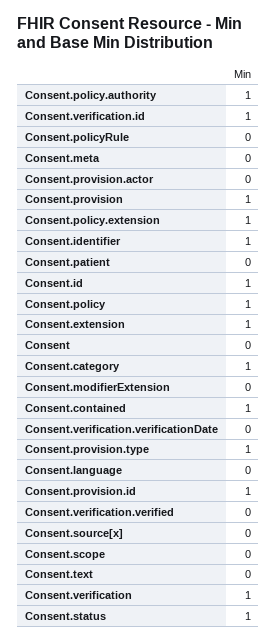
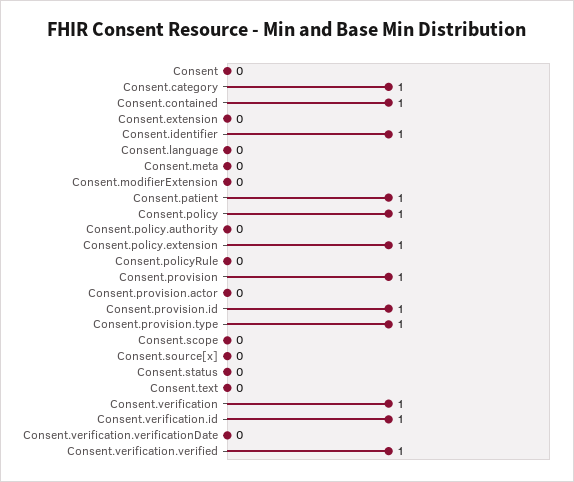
  {
-   "Consent.policy.authority": 1,
+   "Consent.policy.authority": 0,
    "Consent.verification.id": 1,
    "Consent.policyRule": 0,
    "Consent.meta": 0,
    "Consent.provision.actor": 0,
    "Consent.provision": 1,
    "Consent.policy.extension": 1,
    "Consent.identifier": 1,
-   "Consent.patient": 0,
+   "Consent.patient": 1,
-   "Consent.id": 1,
    "Consent.policy": 1,
-   "Consent.extension": 1,
+   "Consent.extension": 0,
    "Consent": 0,
    "Consent.category": 1,
    "Consent.modifierExtension": 0,
    "Consent.contained": 1,
    "Consent.verification.verificationDate": 0,
    "Consent.provision.type": 1,
    "Consent.language": 0,
    "Consent.provision.id": 1,
-   "Consent.verification.verified": 0,
+   "Consent.verification.verified": 1,
    "Consent.source[x]": 0,
    "Consent.scope": 0,
    "Consent.text": 0,
    "Consent.verification": 1,
-   "Consent.status": 1
+   "Consent.status": 0
  }

